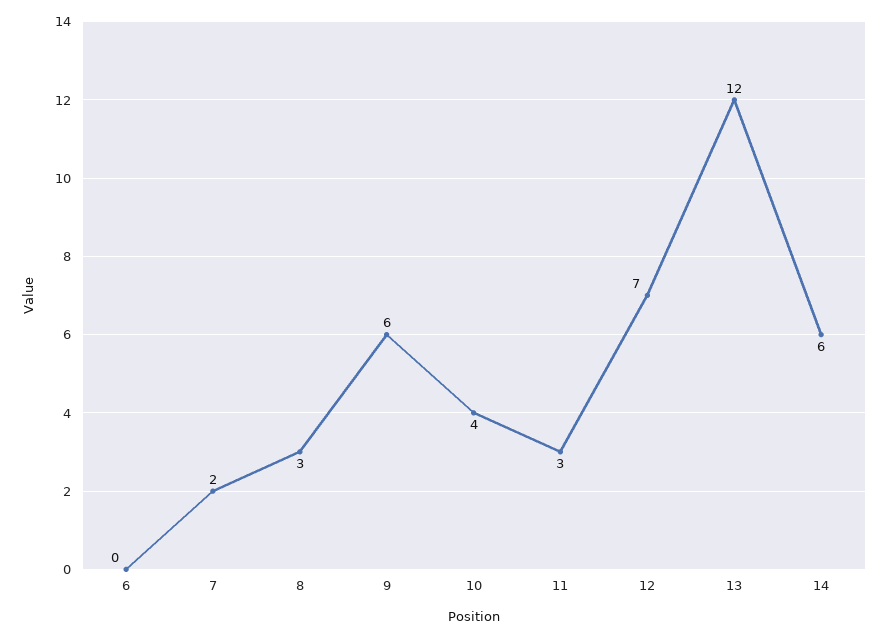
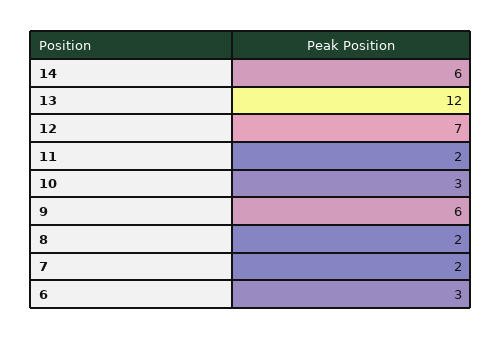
  {
-   "6": 0,
+   "6": 3,
    "7": 2,
-   "8": 3,
+   "8": 2,
    "9": 6,
-   "10": 4,
+   "10": 3,
-   "11": 3,
+   "11": 2,
    "12": 7,
    "13": 12,
    "14": 6
  }

